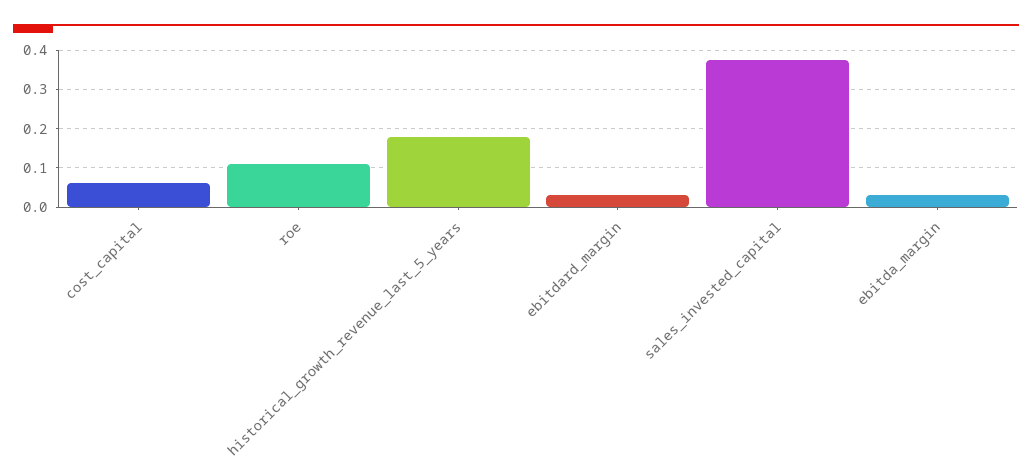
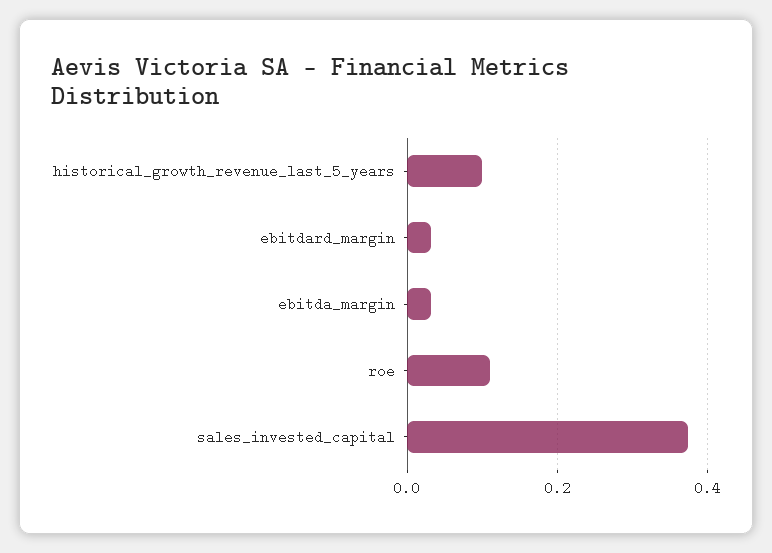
  {
-   "cost_capital": 0.06,
    "roe": 0.12,
-   "historical_growth_revenue_last_5_years": 0.18,
+   "historical_growth_revenue_last_5_years": 0.1,
    "ebitdard_margin": 0.04,
    "sales_invested_capital": 0.38,
    "ebitda_margin": 0.04
  }

